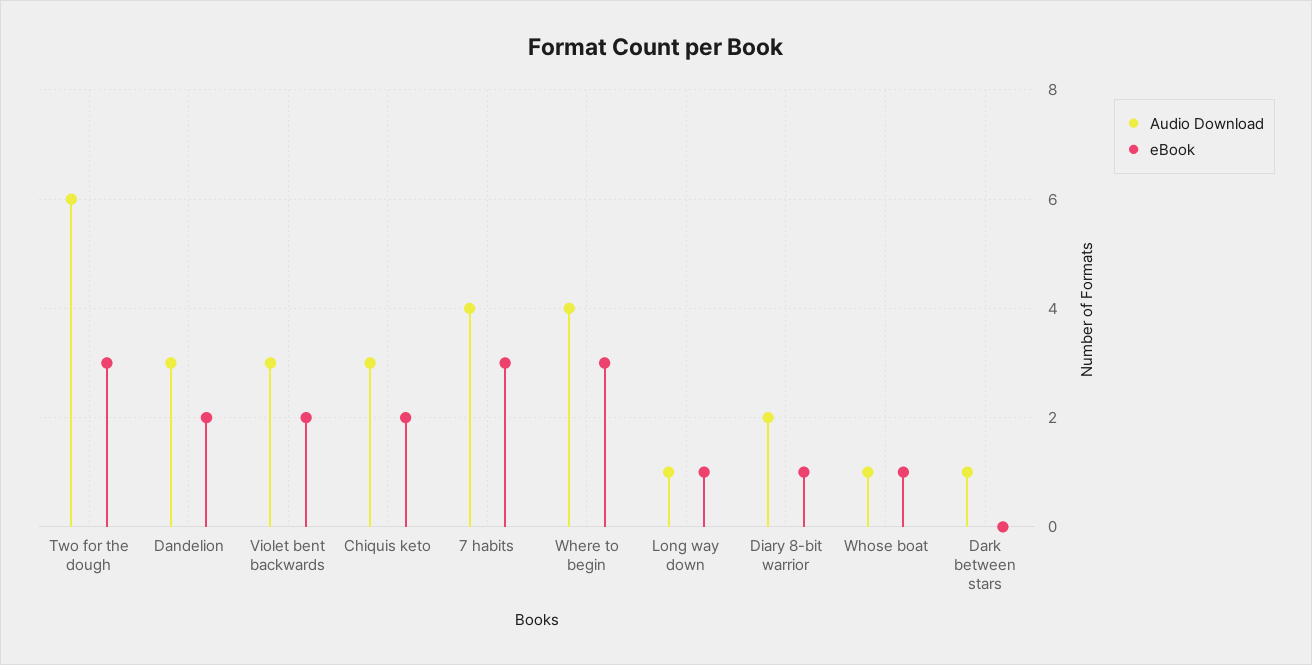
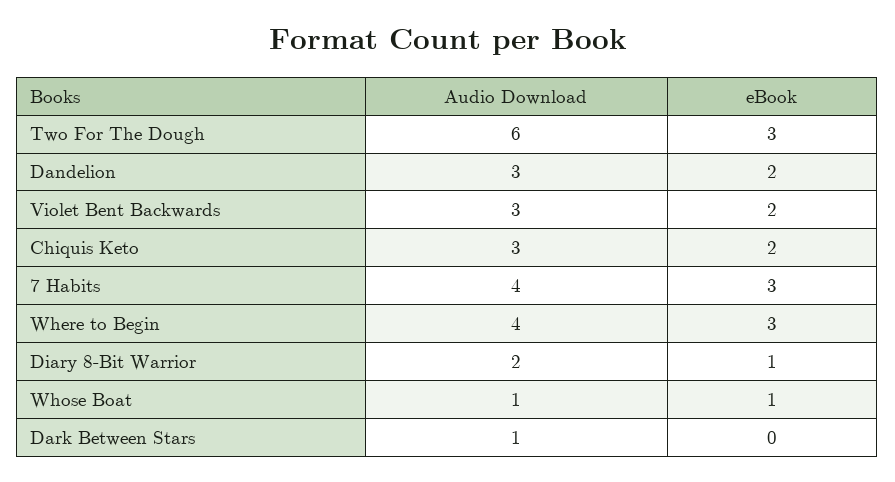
  {
    "Audio Download": {
      "Two for the dough": 6,
      "Dandelion": 3,
      "Violet bent backwards": 3,
      "Chiquis keto": 3,
      "7 habits": 4,
      "Where to begin": 4,
-     "Long way down": 1,
      "Diary 8-bit warrior": 2,
      "Whose boat": 1,
      "Dark between stars": 1
    },
    "eBook": {
      "Two for the dough": 3,
      "Dandelion": 2,
      "Violet bent backwards": 2,
      "Chiquis keto": 2,
      "7 habits": 3,
      "Where to begin": 3,
-     "Long way down": 1,
      "Diary 8-bit warrior": 1,
      "Whose boat": 1,
      "Dark between stars": 0
    }
  }

